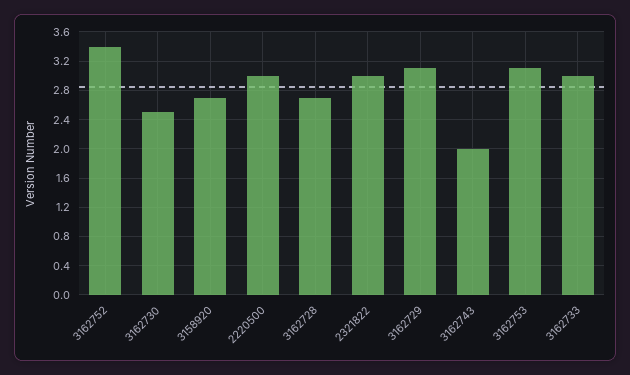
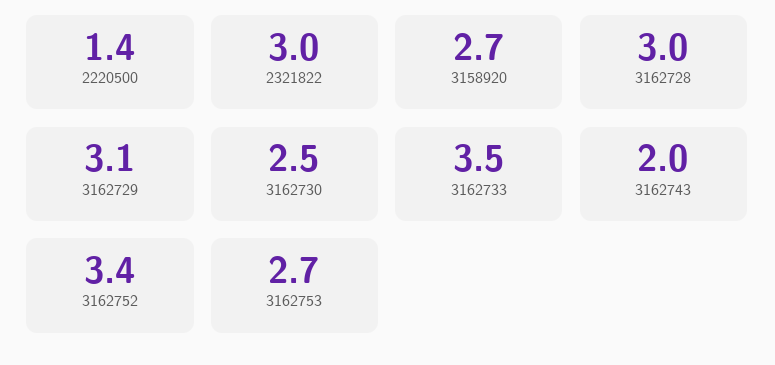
  {
    "3162752": 3.4,
    "3162730": 2.5,
    "3158920": 2.7,
-   "2220500": 3,
+   "2220500": 1.4,
-   "3162728": 2.7,
+   "3162728": 3,
    "2321822": 3,
    "3162729": 3.1,
    "3162743": 2,
-   "3162753": 3.1,
+   "3162753": 2.7,
-   "3162733": 3
+   "3162733": 3.5
  }

